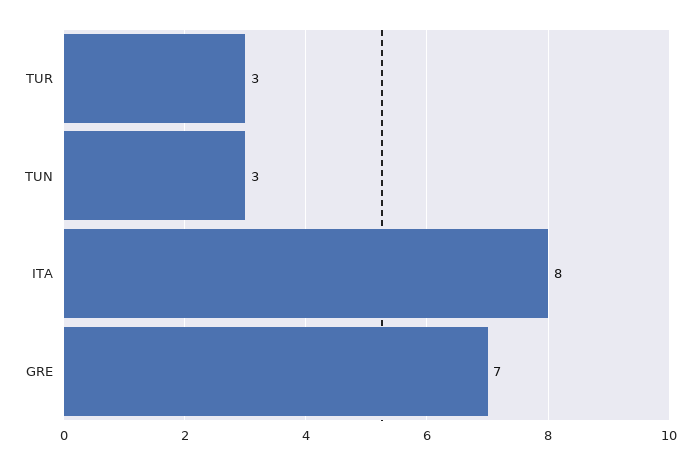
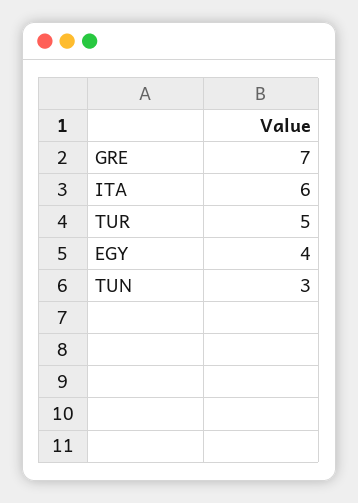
  {
-   "TUR": 3,
+   "TUR": 5,
    "TUN": 3,
-   "ITA": 8,
+   "ITA": 6,
-   "GRE": 7
+   "GRE": 7,
+   "EGY": 4
  }

